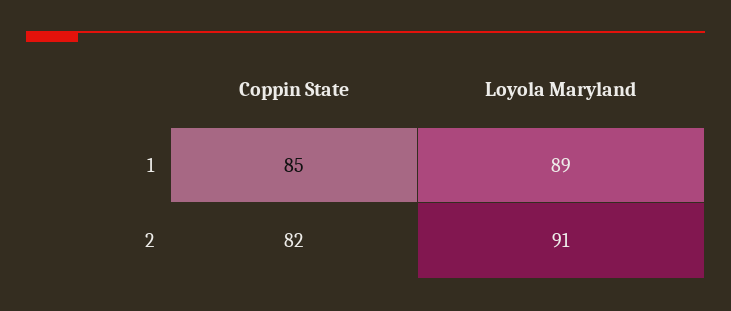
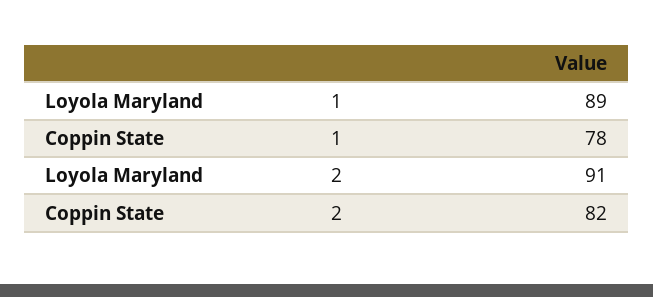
  {
    "Coppin State": {
-     "1": 85,
+     "1": 78,
      "2": 82
    },
    "Loyola Maryland": {
      "1": 89,
      "2": 91
    }
  }

